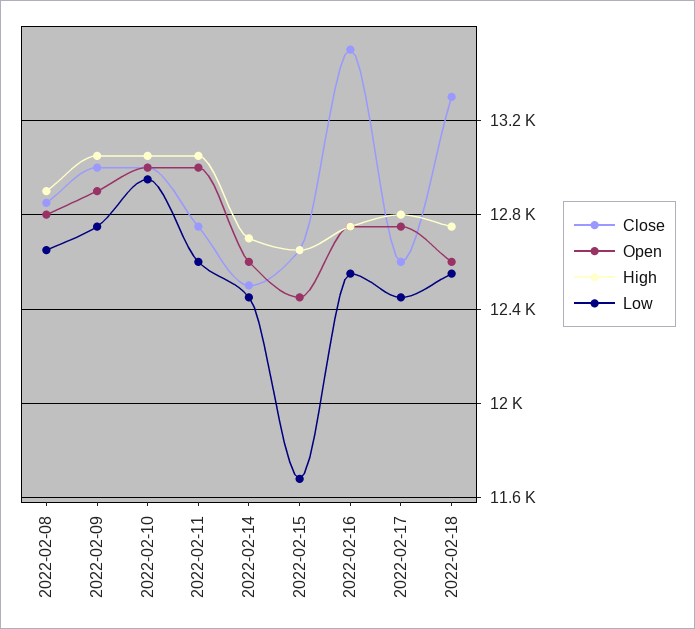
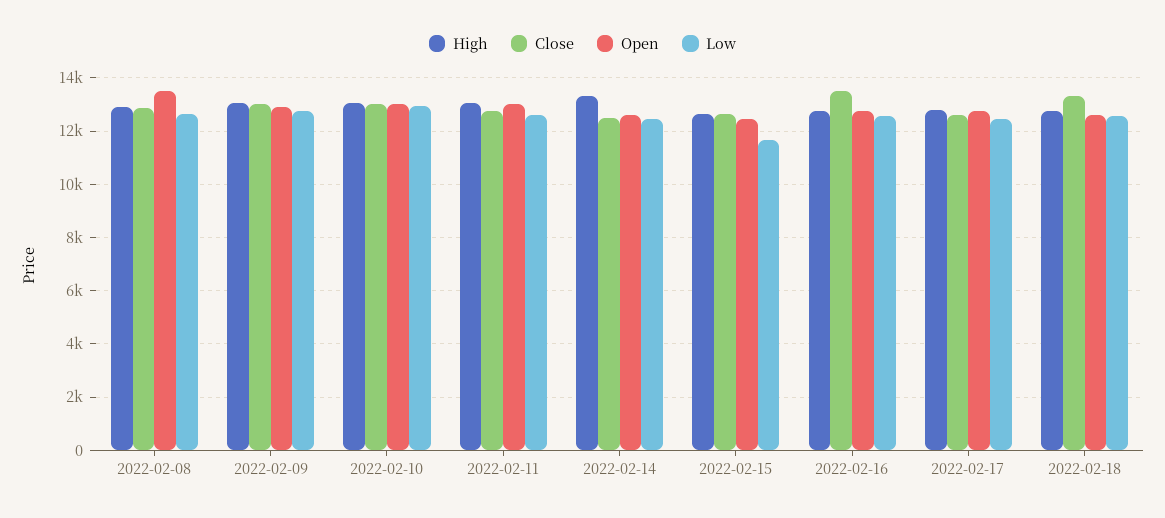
  {
    "Close": {
      "2022-02-08": 12850,
      "2022-02-09": 13000,
      "2022-02-10": 13000,
      "2022-02-11": 12750,
      "2022-02-14": 12500,
      "2022-02-15": 12650,
      "2022-02-16": 13500,
      "2022-02-17": 12600,
      "2022-02-18": 13300
    },
    "Open": {
-     "2022-02-08": 12800,
+     "2022-02-08": 13500,
      "2022-02-09": 12900,
      "2022-02-10": 13000,
      "2022-02-11": 13000,
      "2022-02-14": 12600,
      "2022-02-15": 12450,
      "2022-02-16": 12750,
      "2022-02-17": 12750,
      "2022-02-18": 12600
    },
    "High": {
      "2022-02-08": 12900,
      "2022-02-09": 13050,
      "2022-02-10": 13050,
      "2022-02-11": 13050,
-     "2022-02-14": 12700,
+     "2022-02-14": 13250,
      "2022-02-15": 12650,
      "2022-02-16": 12750,
      "2022-02-17": 12800,
      "2022-02-18": 12750
    },
    "Low": {
      "2022-02-08": 12650,
      "2022-02-09": 12750,
      "2022-02-10": 12950,
      "2022-02-11": 12600,
      "2022-02-14": 12450,
      "2022-02-15": 11700,
      "2022-02-16": 12550,
      "2022-02-17": 12450,
      "2022-02-18": 12550
    }
  }

